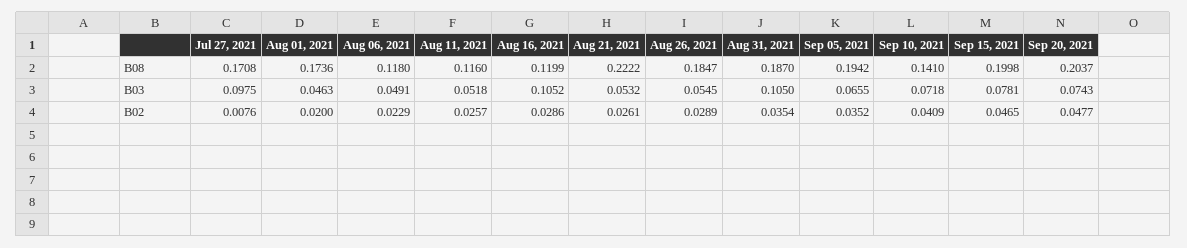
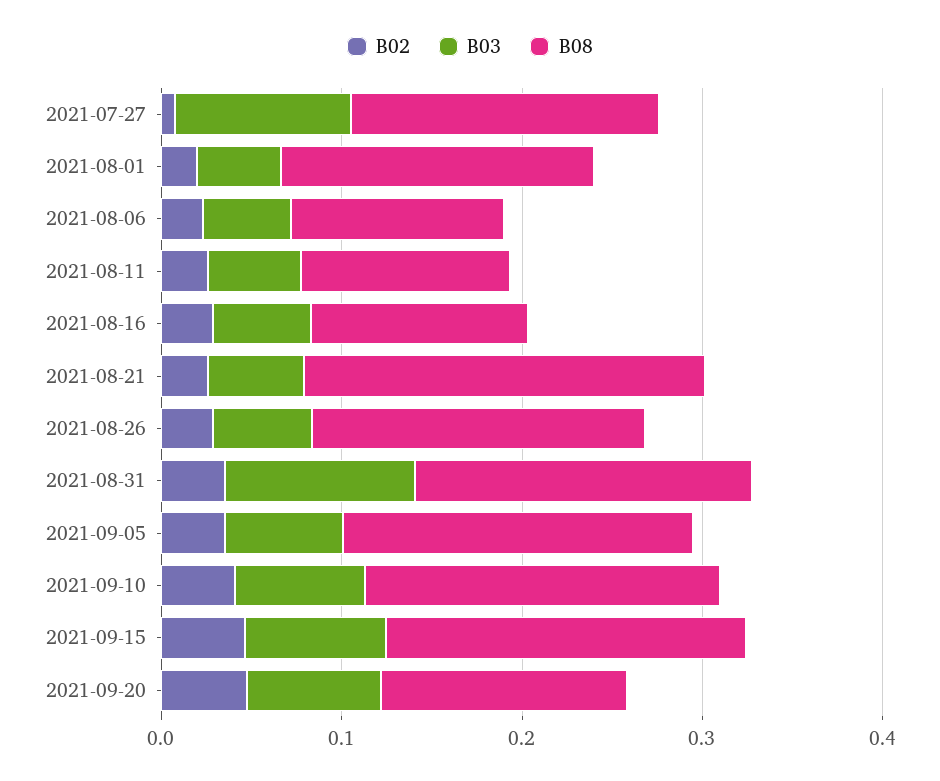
  {
    "B08": {
      "Jul 27, 2021": 0.1708,
      "Aug 01, 2021": 0.1736,
      "Aug 06, 2021": 0.118,
      "Aug 11, 2021": 0.116,
      "Aug 16, 2021": 0.1199,
      "Aug 21, 2021": 0.2222,
      "Aug 26, 2021": 0.1847,
      "Aug 31, 2021": 0.187,
      "Sep 05, 2021": 0.1942,
-     "Sep 10, 2021": 0.141,
+     "Sep 10, 2021": 0.2,
      "Sep 15, 2021": 0.1998,
-     "Sep 20, 2021": 0.2037
+     "Sep 20, 2021": 0.14
    },
    "B03": {
      "Jul 27, 2021": 0.0975,
      "Aug 01, 2021": 0.0463,
      "Aug 06, 2021": 0.0491,
      "Aug 11, 2021": 0.0518,
-     "Aug 16, 2021": 0.1052,
+     "Aug 16, 2021": 0.06,
      "Aug 21, 2021": 0.0532,
      "Aug 26, 2021": 0.0545,
      "Aug 31, 2021": 0.105,
      "Sep 05, 2021": 0.0655,
      "Sep 10, 2021": 0.0718,
      "Sep 15, 2021": 0.0781,
      "Sep 20, 2021": 0.0743
    },
    "B02": {
      "Jul 27, 2021": 0.0076,
      "Aug 01, 2021": 0.02,
      "Aug 06, 2021": 0.0229,
      "Aug 11, 2021": 0.0257,
      "Aug 16, 2021": 0.0286,
      "Aug 21, 2021": 0.0261,
      "Aug 26, 2021": 0.0289,
      "Aug 31, 2021": 0.0354,
      "Sep 05, 2021": 0.0352,
      "Sep 10, 2021": 0.0409,
      "Sep 15, 2021": 0.0465,
      "Sep 20, 2021": 0.0477
    }
  }

